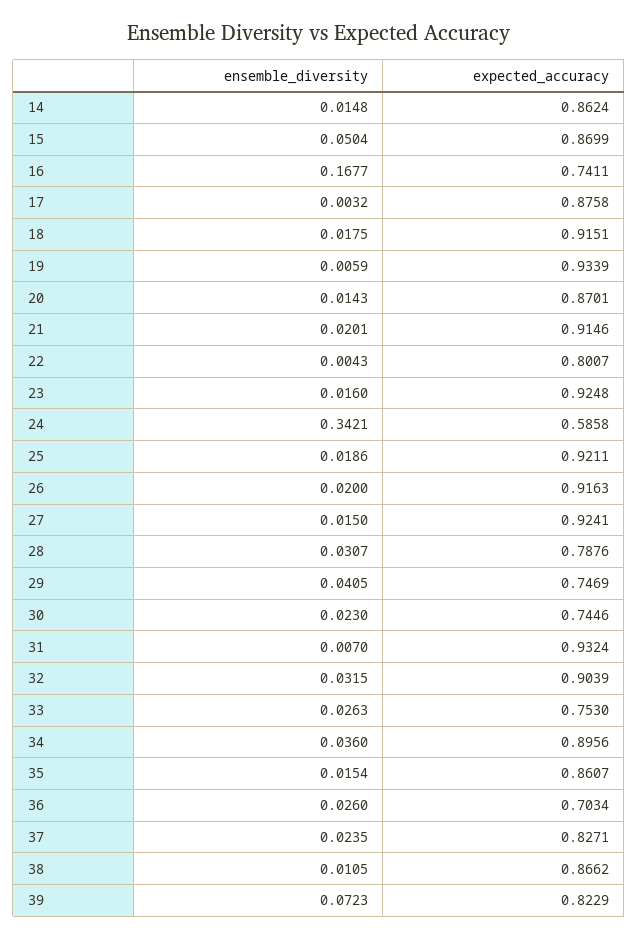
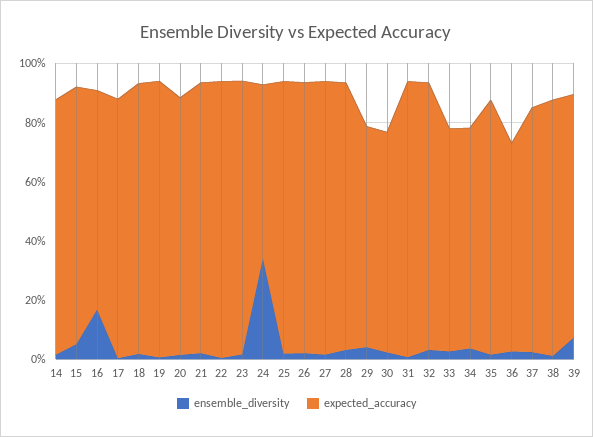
  {
    "ensemble_diversity": {
      "14": 0.0148,
      "15": 0.0504,
      "16": 0.1677,
      "17": 0.0032,
      "18": 0.0175,
      "19": 0.0059,
      "20": 0.0143,
      "21": 0.0201,
      "22": 0.0043,
      "23": 0.016,
      "24": 0.3421,
      "25": 0.0186,
      "26": 0.02,
      "27": 0.015,
      "28": 0.0307,
      "29": 0.0405,
      "30": 0.023,
      "31": 0.007,
      "32": 0.0315,
      "33": 0.0263,
      "34": 0.036,
      "35": 0.0154,
      "36": 0.026,
      "37": 0.0235,
      "38": 0.0105,
      "39": 0.0723
    },
    "expected_accuracy": {
      "14": 0.8624,
      "15": 0.8699,
      "16": 0.7411,
      "17": 0.8758,
      "18": 0.9151,
      "19": 0.9339,
      "20": 0.8701,
      "21": 0.9146,
-     "22": 0.8007,
+     "22": 0.95,
      "23": 0.9248,
      "24": 0.5858,
      "25": 0.9211,
      "26": 0.9163,
      "27": 0.9241,
-     "28": 0.7876,
+     "28": 0.9,
      "29": 0.7469,
      "30": 0.7446,
      "31": 0.9324,
      "32": 0.9039,
      "33": 0.753,
-     "34": 0.8956,
+     "34": 0.75,
      "35": 0.8607,
      "36": 0.7034,
      "37": 0.8271,
      "38": 0.8662,
      "39": 0.8229
    }
  }

